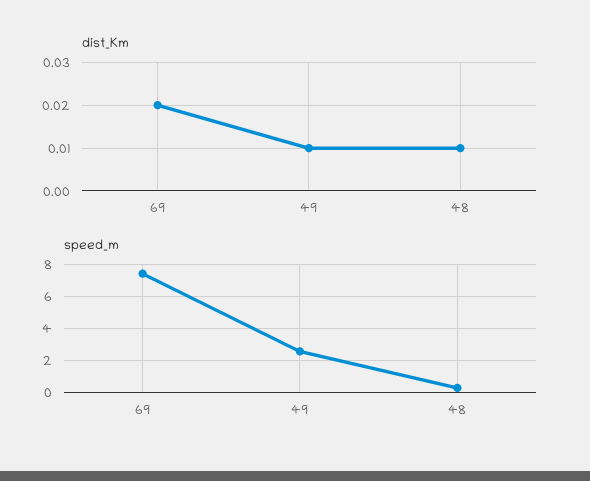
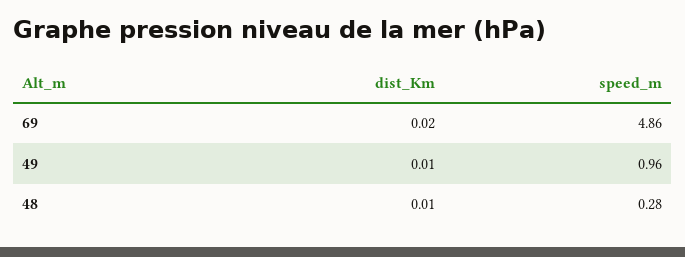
  {
    "dist_Km": {
      "69": 0.02,
      "49": 0.01,
      "48": 0.01
    },
    "speed_m": {
-     "69": 7.5,
+     "69": 4.86,
-     "49": 2.5,
+     "49": 0.96,
      "48": 0.28
    }
  }

